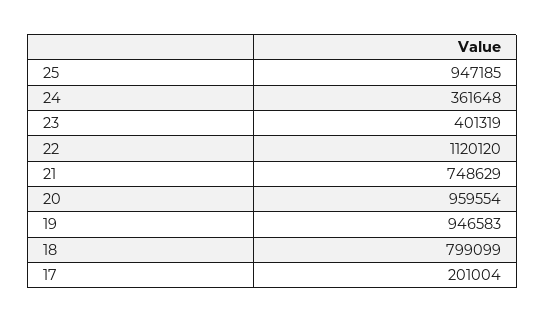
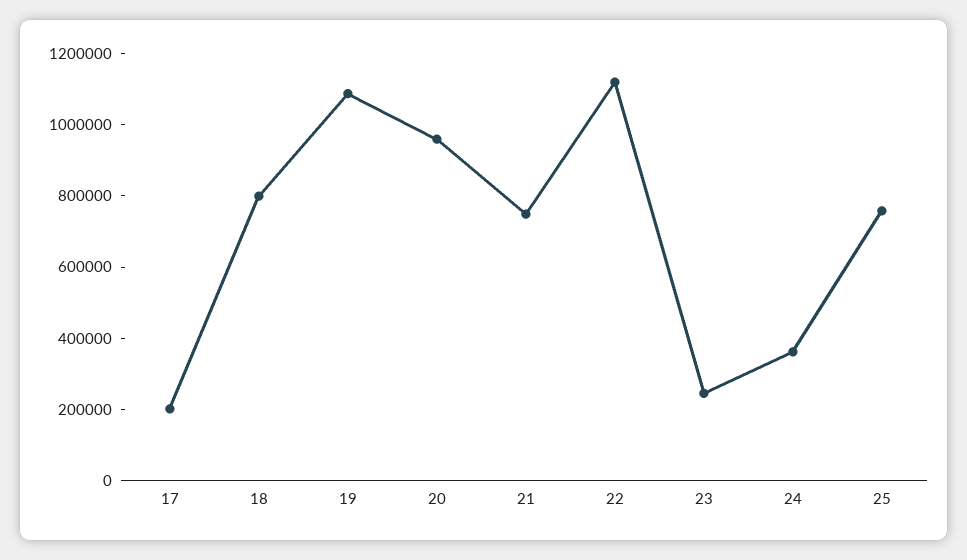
  {
-   "25": 947185,
+   "25": 750000,
    "24": 361648,
-   "23": 401319,
+   "23": 250000,
    "22": 1120120,
    "21": 748629,
    "20": 959554,
-   "19": 946583,
+   "19": 1100000,
    "18": 799099,
    "17": 201004
  }

